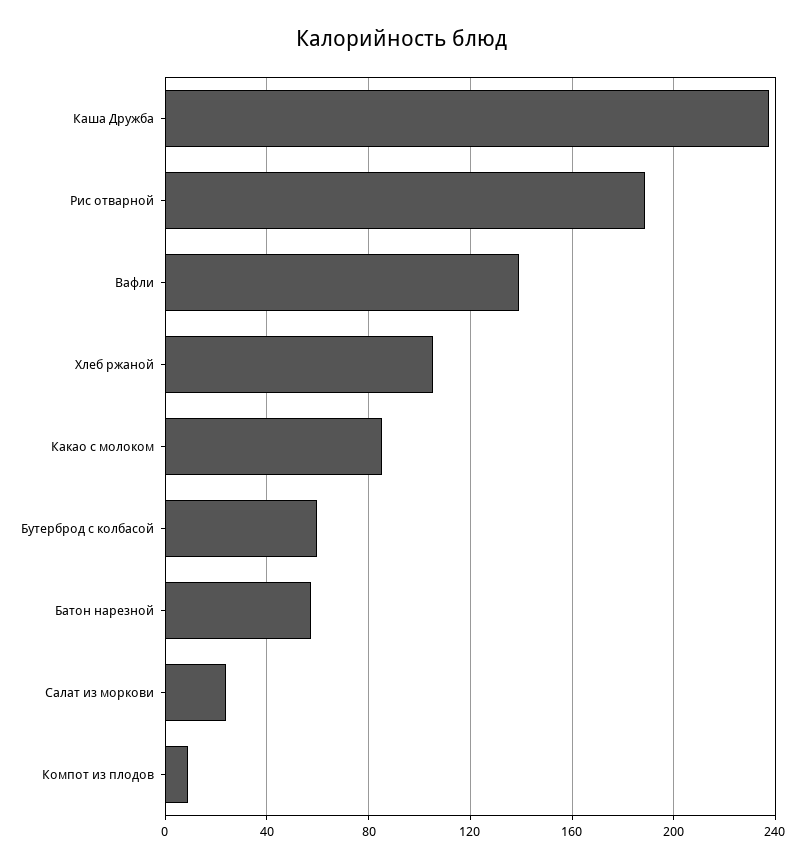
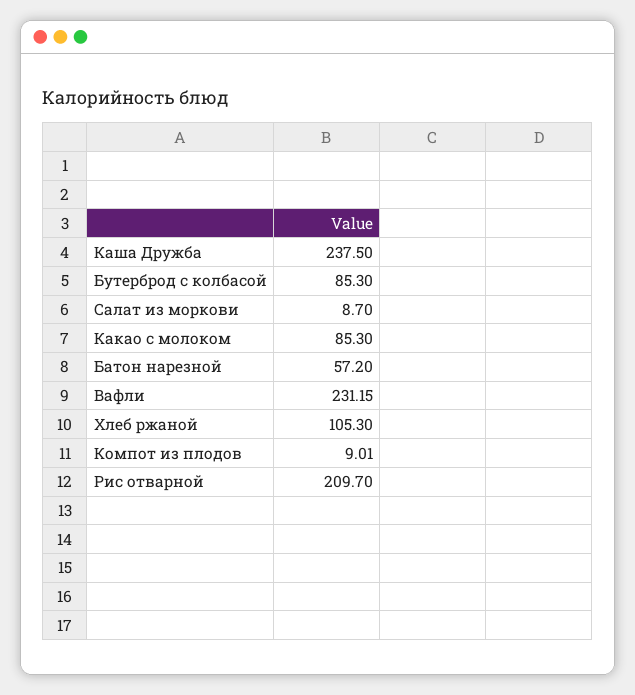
  {
    "Каша Дружба": 237.5,
-   "Рис отварной": 190,
+   "Рис отварной": 209.7,
-   "Вафли": 140,
+   "Вафли": 231.15,
    "Хлеб ржаной": 105.3,
    "Какао с молоком": 85.3,
-   "Бутерброд с колбасой": 60,
+   "Бутерброд с колбасой": 85.3,
    "Батон нарезной": 57.2,
-   "Салат из моркови": 25,
+   "Салат из моркови": 8.7,
    "Компот из плодов": 9.01
  }

